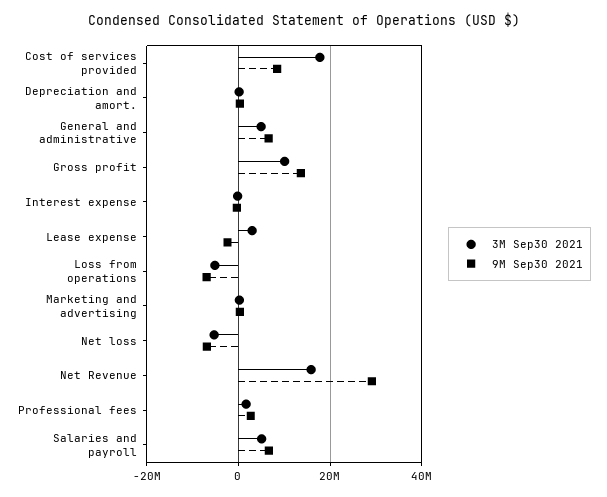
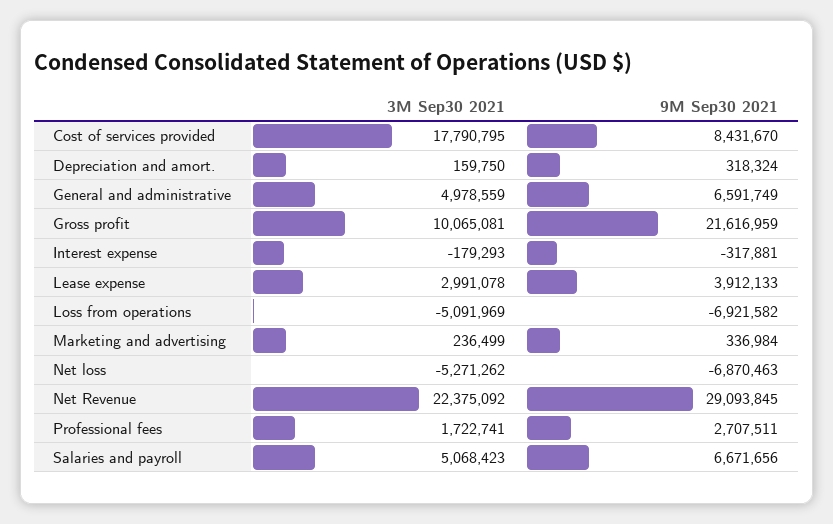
  {
    "3M Sep30 2021": {
      "Cost of services provided": 17790795,
      "Depreciation and amort.": 159750,
      "General and administrative": 4978559,
      "Gross profit": 10065081,
      "Interest expense": -179293,
      "Lease expense": 2991078,
      "Loss from operations": -5091969,
      "Marketing and advertising": 236499,
      "Net loss": -5271262,
-     "Net Revenue": 16000000,
+     "Net Revenue": 22375092,
      "Professional fees": 1722741,
      "Salaries and payroll": 5068423
    },
    "9M Sep30 2021": {
      "Cost of services provided": 8431670,
      "Depreciation and amort.": 318324,
      "General and administrative": 6591749,
-     "Gross profit": 14000000,
+     "Gross profit": 21616959,
      "Interest expense": -317881,
-     "Lease expense": -2000000,
+     "Lease expense": 3912133,
      "Loss from operations": -6921582,
      "Marketing and advertising": 336984,
      "Net loss": -6870463,
      "Net Revenue": 29093845,
      "Professional fees": 2707511,
      "Salaries and payroll": 6671656
    }
  }

